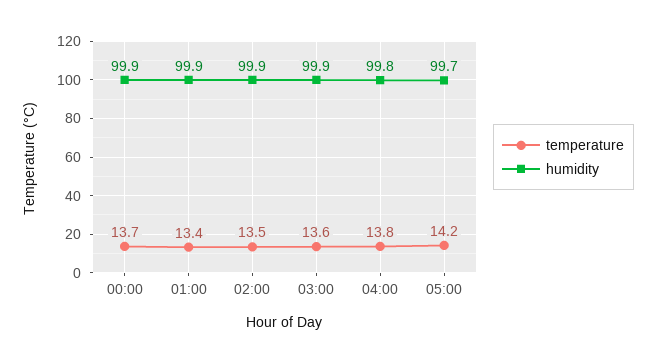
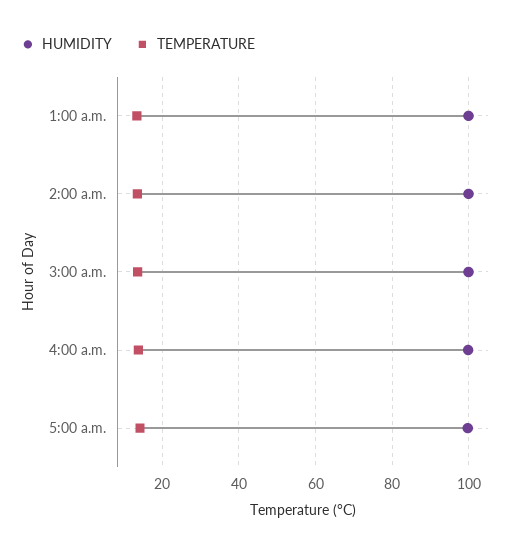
  {
    "temperature": {
-     "00:00": 13.7,
      "01:00": 13.4,
      "02:00": 13.5,
      "03:00": 13.6,
      "04:00": 13.8,
      "05:00": 14.2
    },
    "humidity": {
-     "00:00": 99.9,
      "01:00": 99.9,
      "02:00": 99.9,
      "03:00": 99.9,
      "04:00": 99.8,
      "05:00": 99.7
    }
  }

